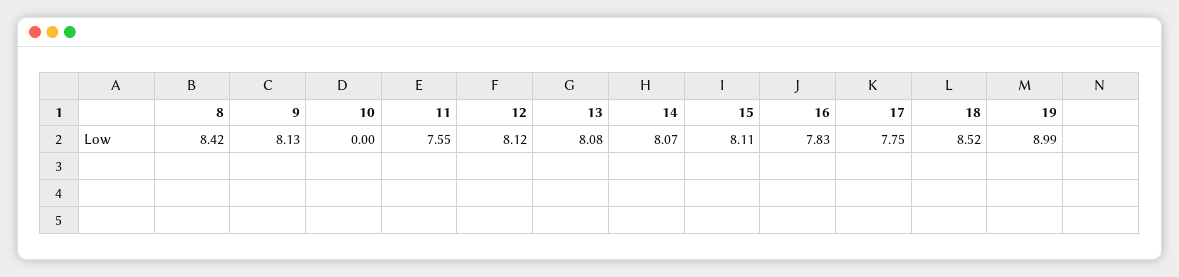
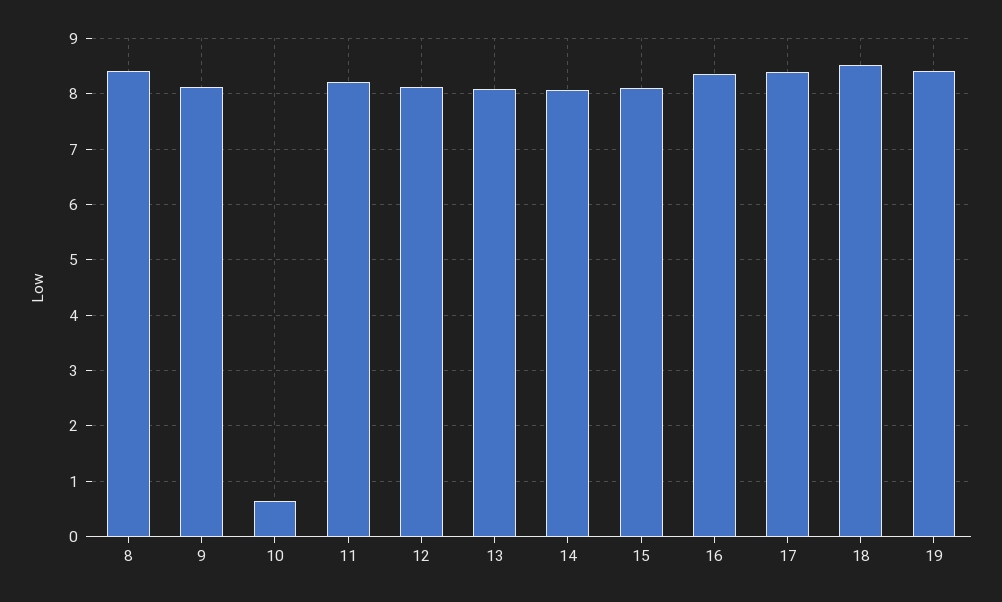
  {
    "8": 8.42,
    "9": 8.13,
-   "10": 0,
+   "10": 0.6,
-   "11": 7.55,
+   "11": 8.2,
    "12": 8.12,
    "13": 8.08,
    "14": 8.07,
    "15": 8.11,
-   "16": 7.83,
+   "16": 8.4,
-   "17": 7.75,
+   "17": 8.4,
    "18": 8.52,
-   "19": 8.99
+   "19": 8.4
  }

